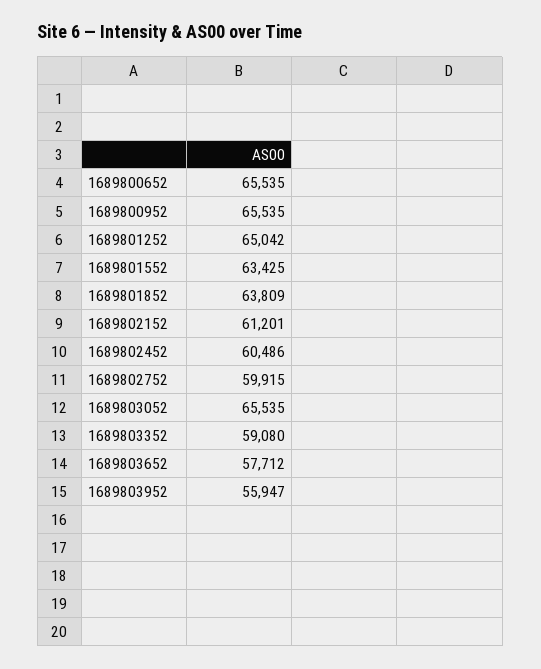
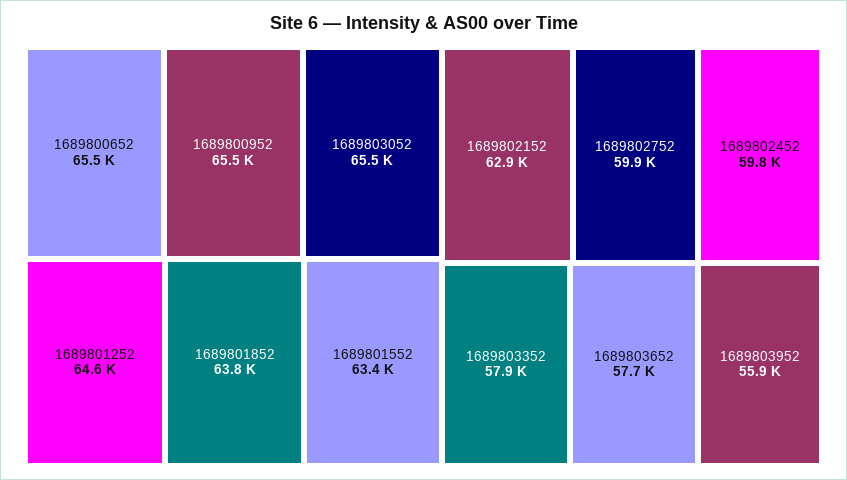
  {
    "1689800652": 65535,
    "1689800952": 65535,
-   "1689801252": 65042,
+   "1689801252": 64600,
    "1689801552": 63425,
    "1689801852": 63809,
-   "1689802152": 61201,
+   "1689802152": 62900,
-   "1689802452": 60486,
+   "1689802452": 59800,
    "1689802752": 59915,
    "1689803052": 65535,
-   "1689803352": 59080,
+   "1689803352": 57900,
    "1689803652": 57712,
    "1689803952": 55947
  }

